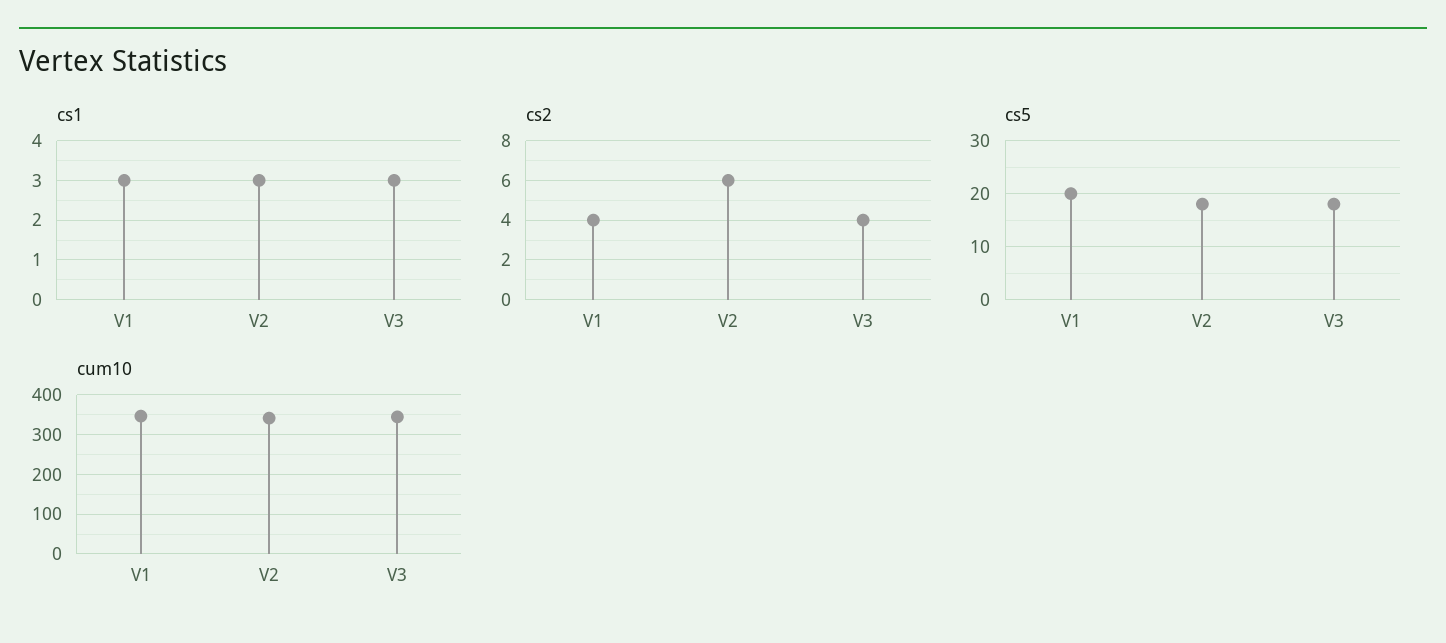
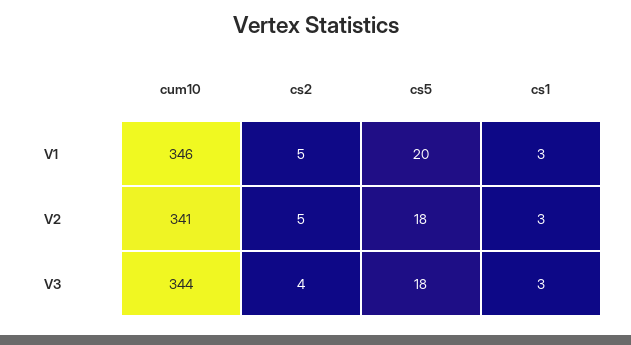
  {
    "cs1": {
      "V1": 3,
      "V2": 3,
      "V3": 3
    },
    "cs2": {
-     "V1": 4,
+     "V1": 5,
-     "V2": 6,
+     "V2": 5,
      "V3": 4
    },
    "cs5": {
      "V1": 20,
      "V2": 18,
      "V3": 18
    },
    "cum10": {
      "V1": 346,
      "V2": 341,
      "V3": 344
    }
  }

